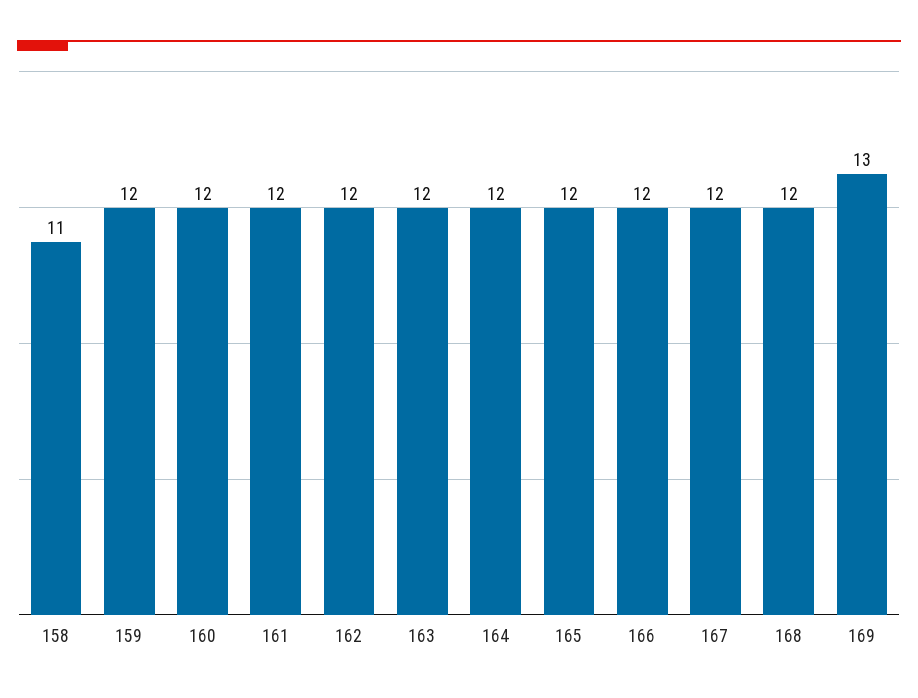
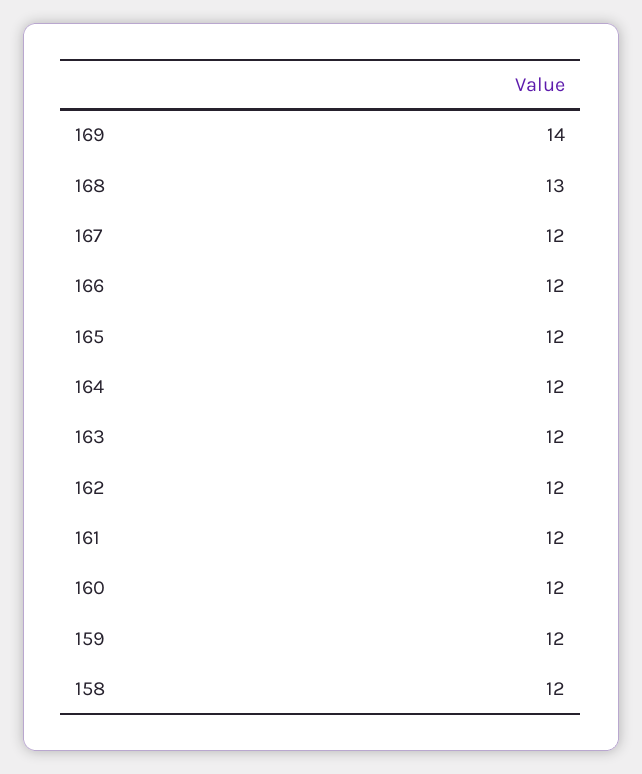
  {
-   "158": 11,
+   "158": 12,
    "159": 12,
    "160": 12,
    "161": 12,
    "162": 12,
    "163": 12,
    "164": 12,
    "165": 12,
    "166": 12,
    "167": 12,
-   "168": 12,
+   "168": 13,
-   "169": 13
+   "169": 14
  }

